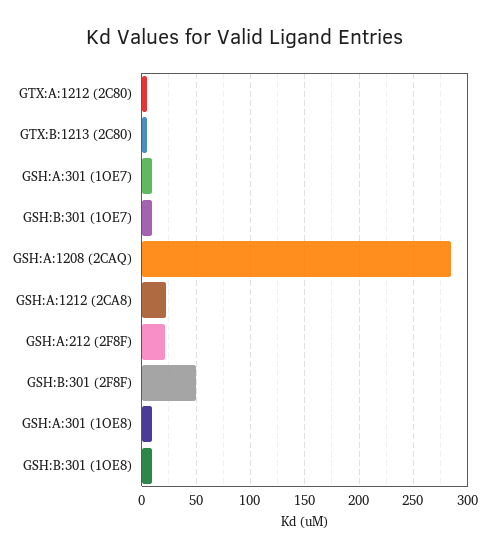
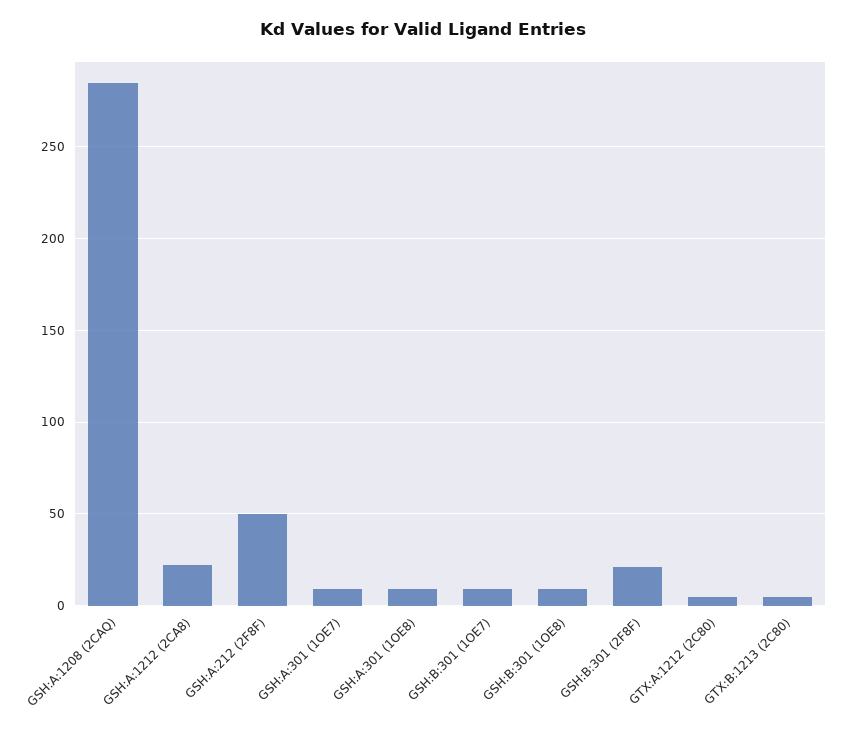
  {
    "GTX:A:1212 (2C80)": 5,
    "GTX:B:1213 (2C80)": 5,
    "GSH:A:301 (1OE7)": 10,
    "GSH:B:301 (1OE7)": 10,
    "GSH:A:1208 (2CAQ)": 285,
    "GSH:A:1212 (2CA8)": 20,
-   "GSH:A:212 (2F8F)": 20,
+   "GSH:A:212 (2F8F)": 50,
-   "GSH:B:301 (2F8F)": 50,
+   "GSH:B:301 (2F8F)": 20,
    "GSH:A:301 (1OE8)": 10,
    "GSH:B:301 (1OE8)": 10
  }

